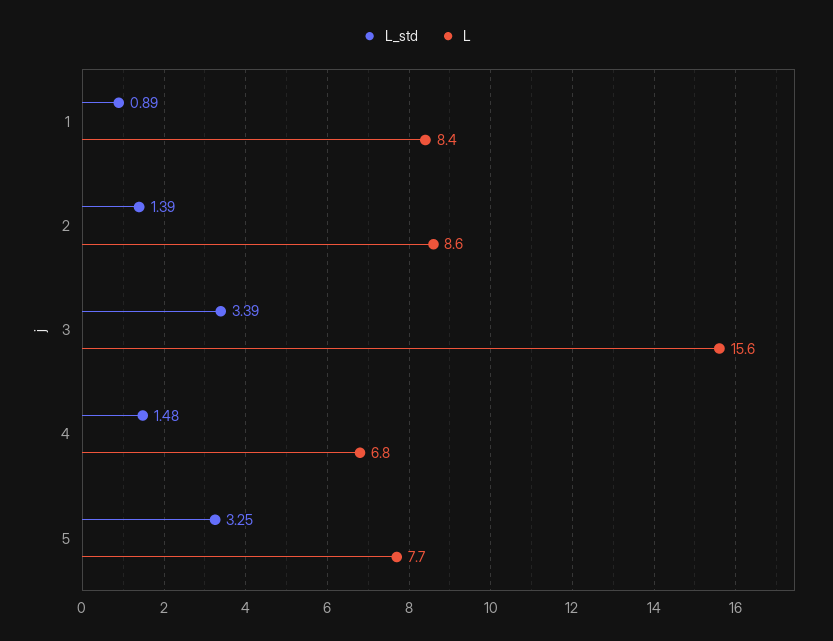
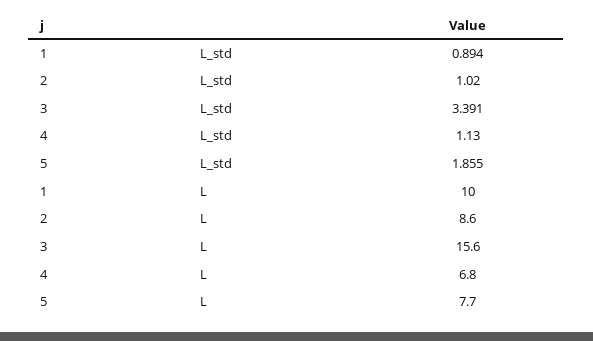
  {
    "L_std": {
      "1": 0.894,
-     "2": 1.39,
+     "2": 1.02,
      "3": 3.391,
-     "4": 1.48,
+     "4": 1.13,
-     "5": 3.25
+     "5": 1.855
    },
    "L": {
-     "1": 8.4,
+     "1": 10,
      "2": 8.6,
      "3": 15.6,
      "4": 6.8,
      "5": 7.7
    }
  }

